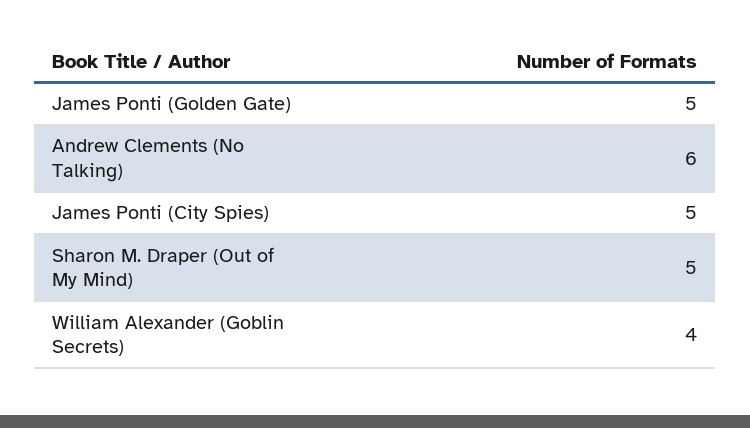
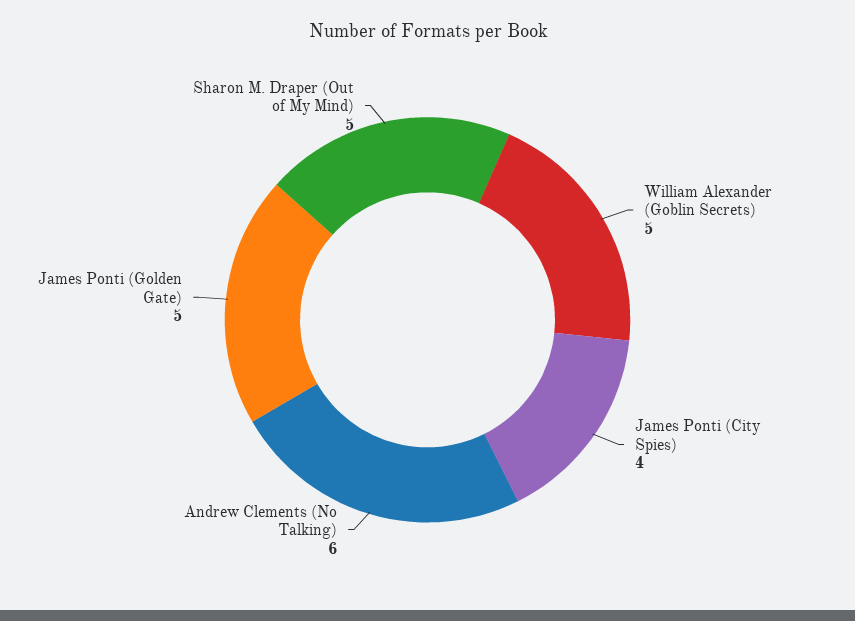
  {
    "James Ponti (Golden Gate)": 5,
    "Andrew Clements (No Talking)": 6,
-   "James Ponti (City Spies)": 5,
+   "James Ponti (City Spies)": 4,
    "Sharon M. Draper (Out of My Mind)": 5,
-   "William Alexander (Goblin Secrets)": 4
+   "William Alexander (Goblin Secrets)": 5
  }

